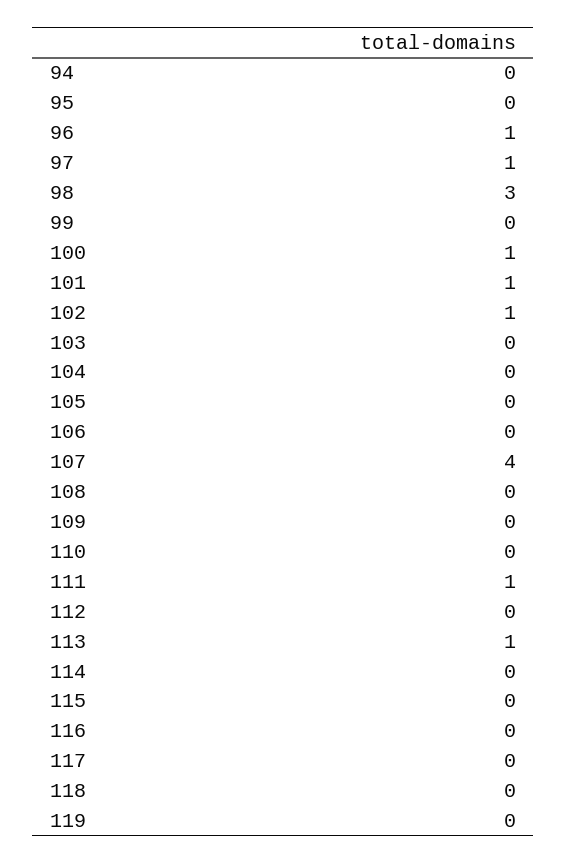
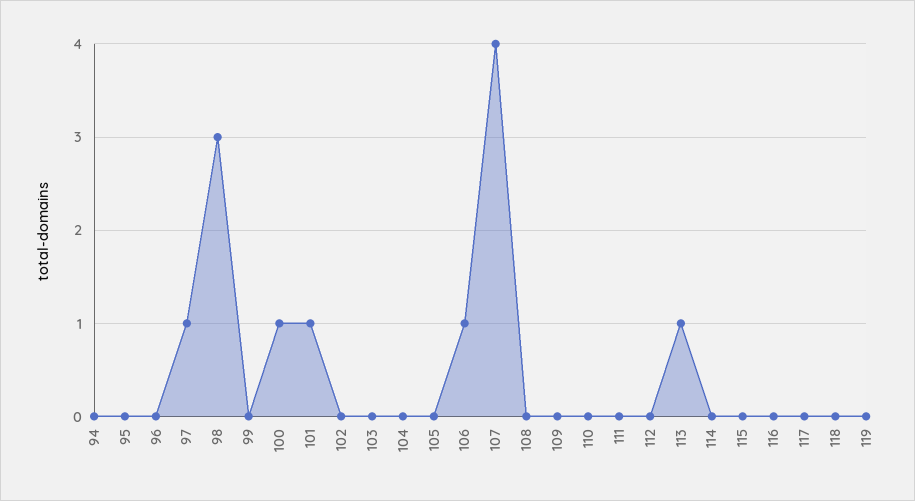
  {
    "94": 0,
    "95": 0,
-   "96": 1,
+   "96": 0,
    "97": 1,
    "98": 3,
    "99": 0,
    "100": 1,
    "101": 1,
-   "102": 1,
+   "102": 0,
    "103": 0,
    "104": 0,
    "105": 0,
-   "106": 0,
+   "106": 1,
    "107": 4,
    "108": 0,
    "109": 0,
    "110": 0,
-   "111": 1,
+   "111": 0,
    "112": 0,
    "113": 1,
    "114": 0,
    "115": 0,
    "116": 0,
    "117": 0,
    "118": 0,
    "119": 0
  }

